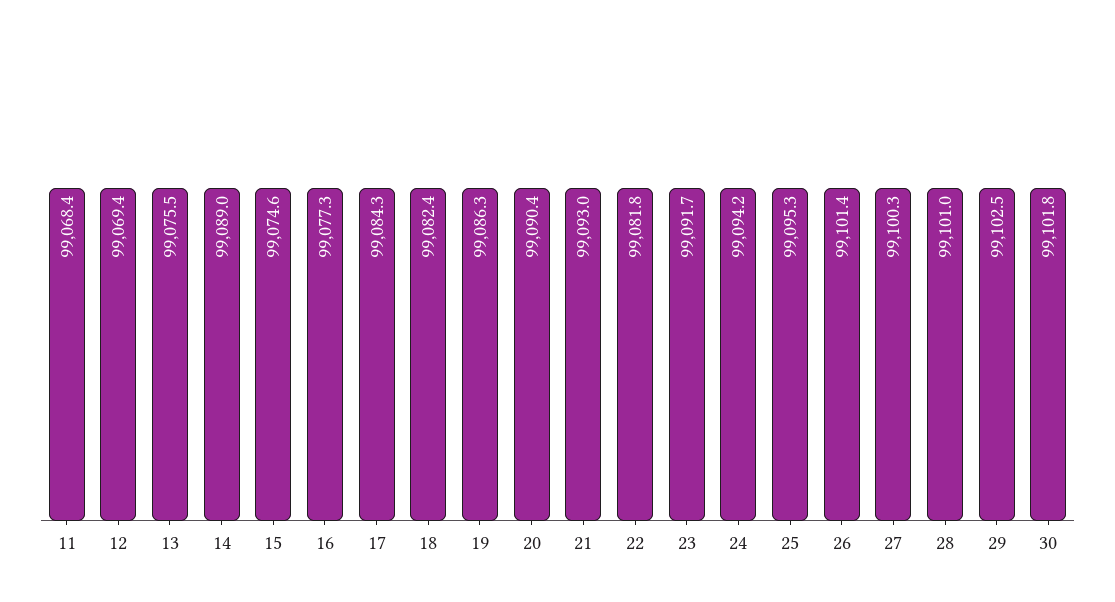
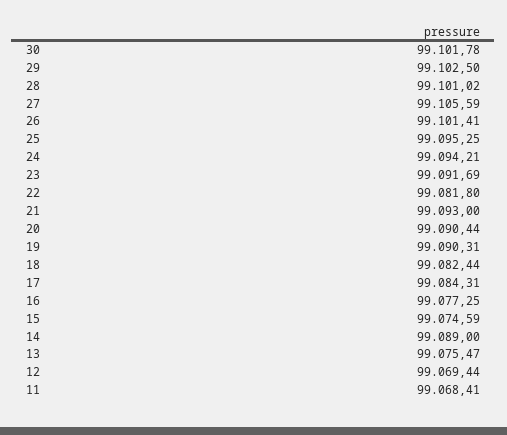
  {
    "11": 99068.41,
    "12": 99069.44,
    "13": 99075.47,
    "14": 99089,
    "15": 99074.59,
    "16": 99077.25,
    "17": 99084.31,
    "18": 99082.44,
-   "19": 99086.3,
+   "19": 99090.31,
    "20": 99090.44,
    "21": 99093,
    "22": 99081.8,
    "23": 99091.69,
    "24": 99094.21,
    "25": 99095.25,
    "26": 99101.41,
-   "27": 99100.3,
+   "27": 99105.59,
    "28": 99101.02,
    "29": 99102.5,
    "30": 99101.78
  }

